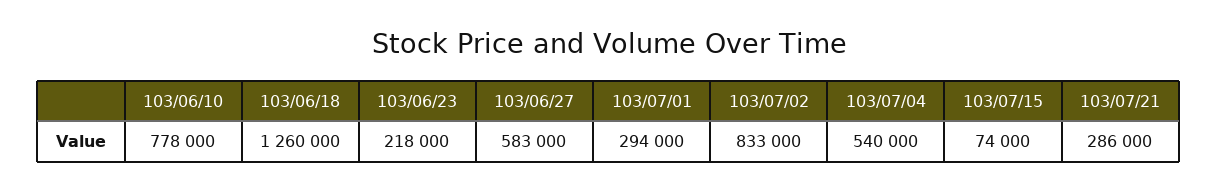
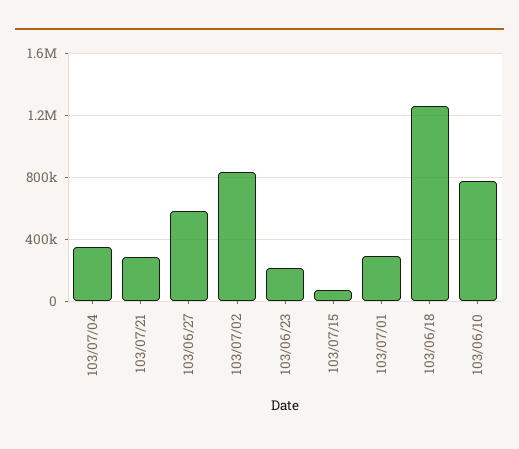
  {
    "103/06/10": 778000,
    "103/06/18": 1260000,
    "103/06/23": 218000,
    "103/06/27": 583000,
    "103/07/01": 294000,
    "103/07/02": 833000,
-   "103/07/04": 540000,
+   "103/07/04": 350000,
    "103/07/15": 74000,
    "103/07/21": 286000
  }

